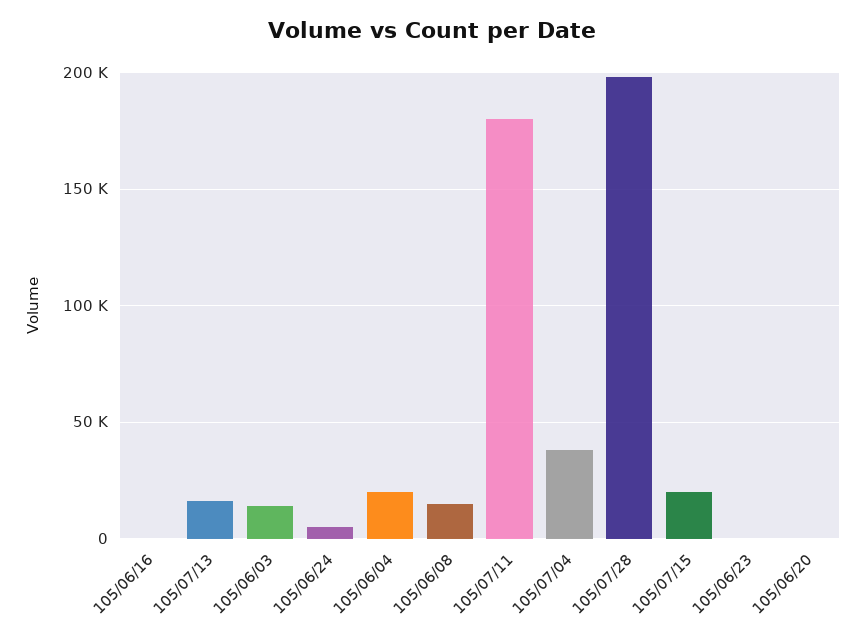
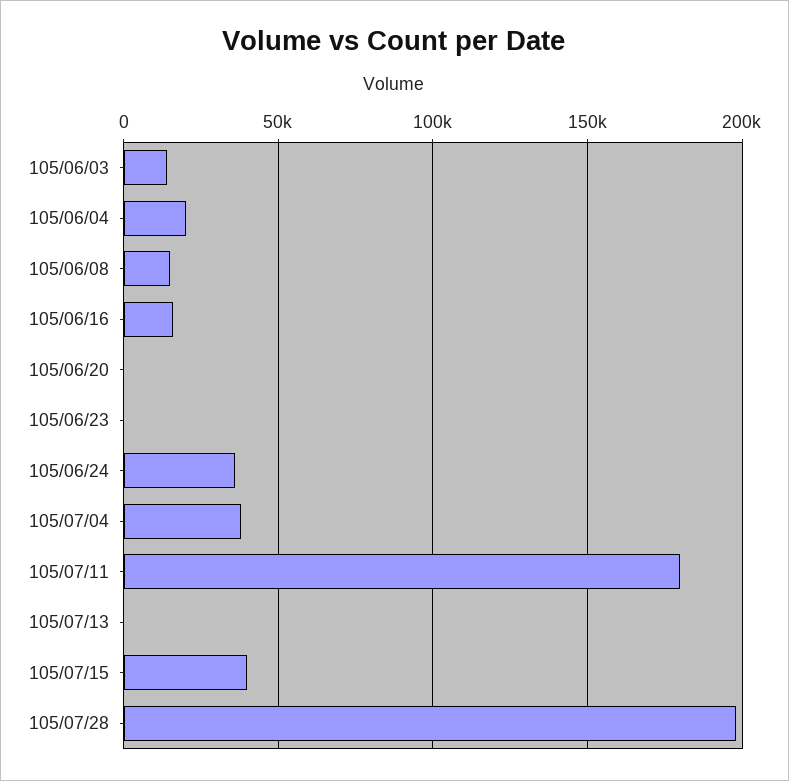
  {
-   "105/06/16": 0,
+   "105/06/16": 15000,
-   "105/07/13": 15000,
+   "105/07/13": 0,
    "105/06/03": 15000,
-   "105/06/24": 5000,
+   "105/06/24": 35000,
    "105/06/04": 20000,
    "105/06/08": 15000,
    "105/07/11": 180000,
    "105/07/04": 40000,
    "105/07/28": 200000,
-   "105/07/15": 20000,
+   "105/07/15": 40000,
    "105/06/23": 0,
    "105/06/20": 0
  }

